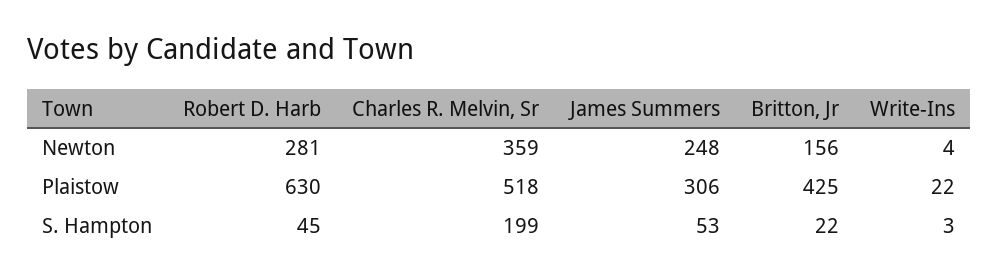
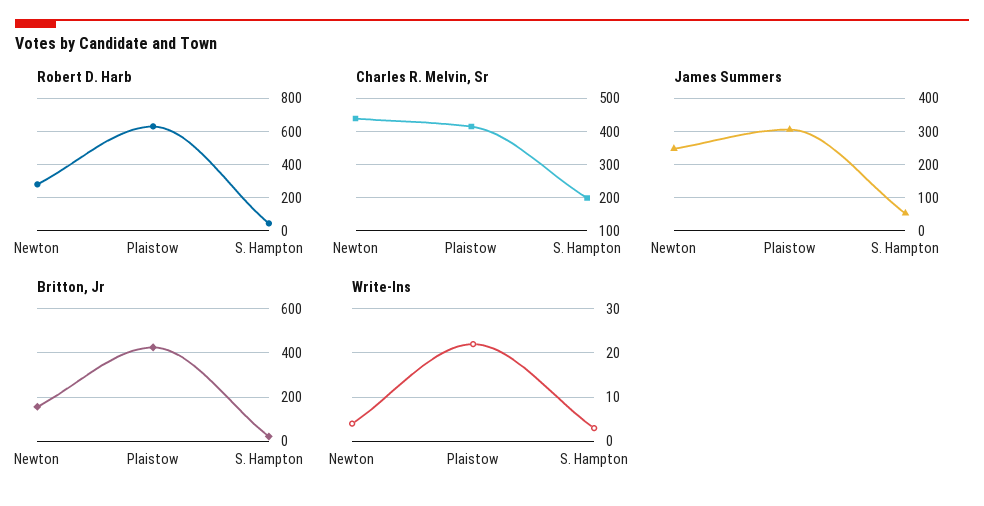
  {
    "Robert D. Harb": {
      "Newton": 281,
      "Plaistow": 630,
      "S. Hampton": 45
    },
    "Charles R. Melvin, Sr": {
-     "Newton": 359,
+     "Newton": 440,
-     "Plaistow": 518,
+     "Plaistow": 420,
      "S. Hampton": 199
    },
    "James Summers": {
      "Newton": 248,
      "Plaistow": 306,
      "S. Hampton": 53
    },
    "Britton, Jr": {
      "Newton": 156,
      "Plaistow": 425,
      "S. Hampton": 22
    },
    "Write-Ins": {
      "Newton": 4,
      "Plaistow": 22,
      "S. Hampton": 3
    }
  }

